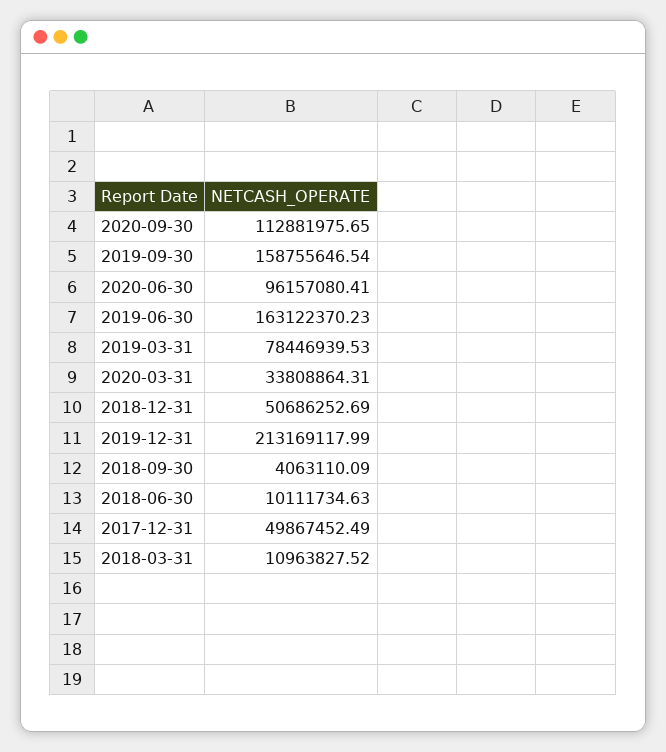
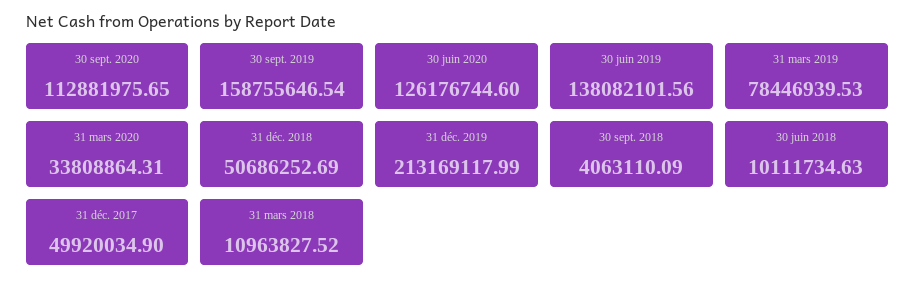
  {
    "2020-09-30": 112881975.65,
    "2019-09-30": 158755646.54,
-   "2020-06-30": 96157080.41,
+   "2020-06-30": 126176744.6,
-   "2019-06-30": 163122370.23,
+   "2019-06-30": 138082101.56,
    "2019-03-31": 78446939.53,
    "2020-03-31": 33808864.31,
    "2018-12-31": 50686252.69,
    "2019-12-31": 213169117.99,
    "2018-09-30": 4063110.09,
    "2018-06-30": 10111734.63,
-   "2017-12-31": 49867452.49,
+   "2017-12-31": 49920034.9,
    "2018-03-31": 10963827.52
  }

